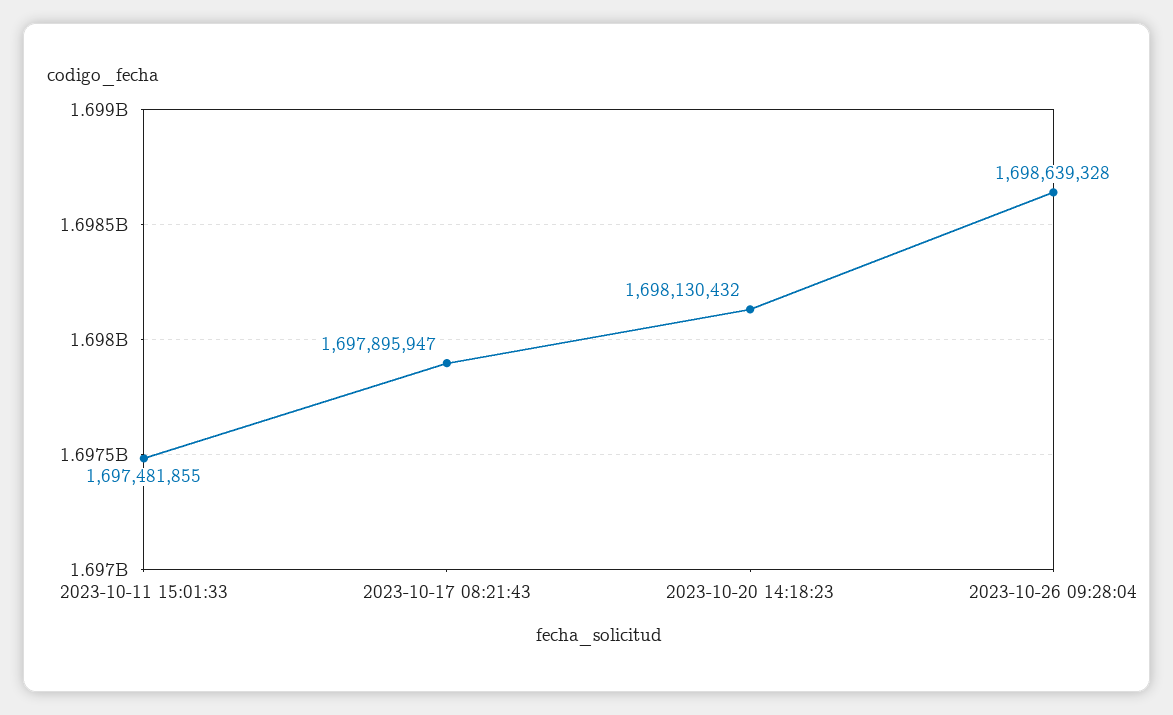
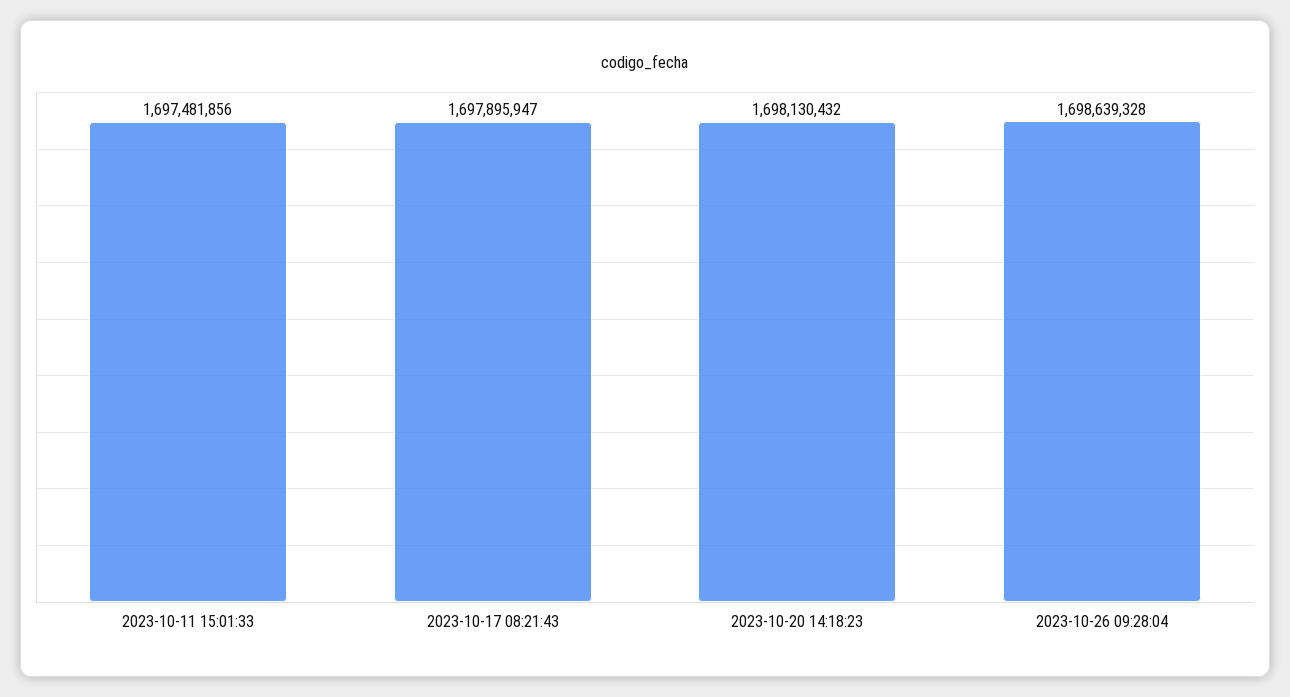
  {
-   "2023-10-11 15:01:33": 1697481855,
+   "2023-10-11 15:01:33": 1697481856,
    "2023-10-17 08:21:43": 1697895947,
    "2023-10-20 14:18:23": 1698130432,
    "2023-10-26 09:28:04": 1698639328
  }

